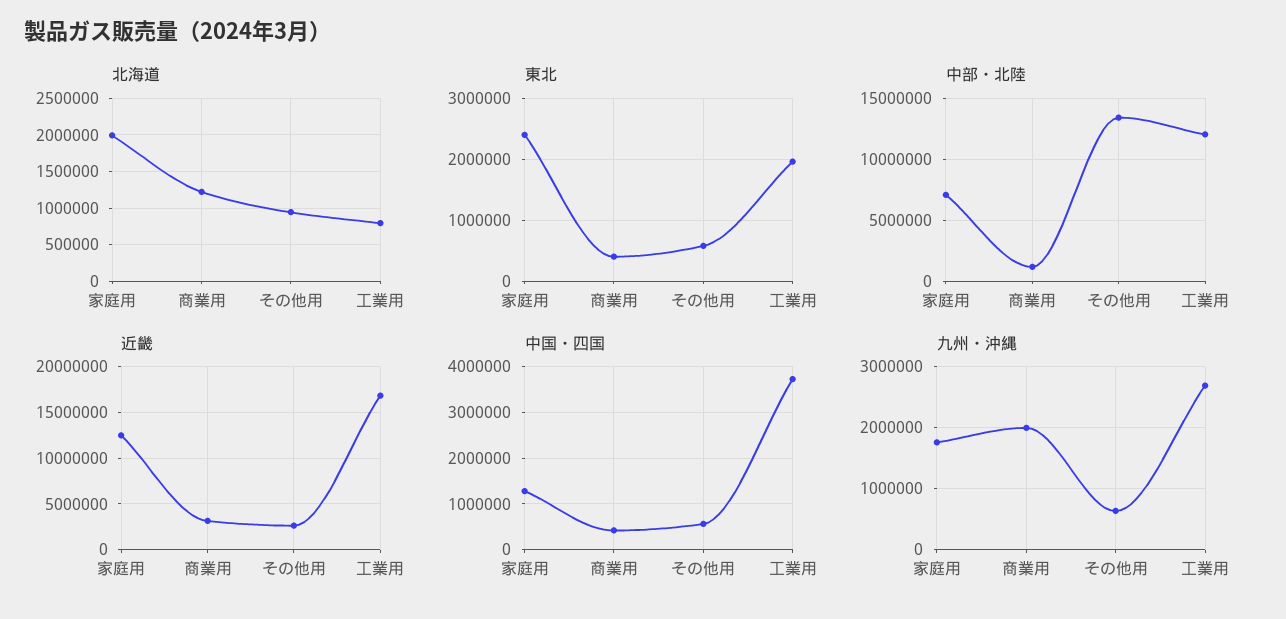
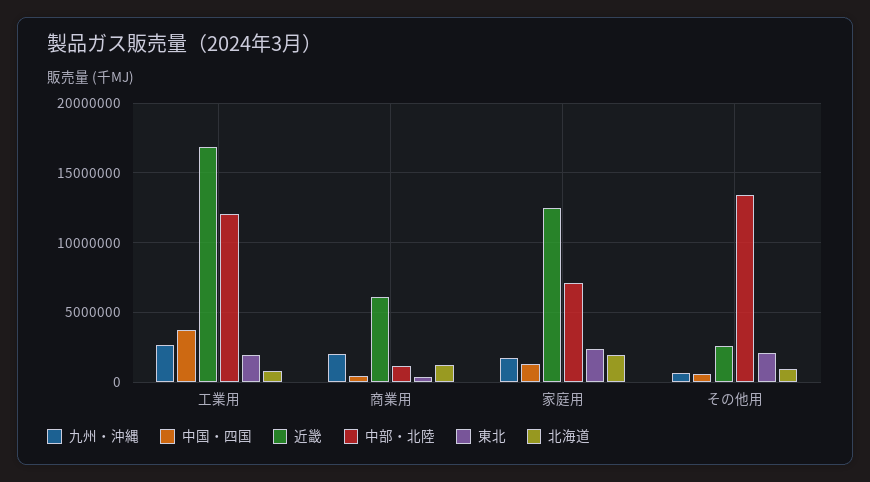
  {
    "北海道": {
      "家庭用": 2000000,
      "商業用": 1200000,
      "その他用": 900000,
      "工業用": 800000
    },
    "東北": {
      "家庭用": 2400000,
      "商業用": 400000,
-     "その他用": 600000,
+     "その他用": 2000000,
      "工業用": 2000000
    },
    "中部・北陸": {
      "家庭用": 7000000,
      "商業用": 1000000,
      "その他用": 13500000,
      "工業用": 12000000
    },
    "近畿": {
      "家庭用": 12500000,
-     "商業用": 3000000,
+     "商業用": 6000000,
      "その他用": 2500000,
      "工業用": 17000000
    },
    "中国・四国": {
      "家庭用": 1200000,
      "商業用": 400000,
      "その他用": 600000,
      "工業用": 3800000
    },
    "九州・沖縄": {
      "家庭用": 1800000,
      "商業用": 2000000,
      "その他用": 600000,
      "工業用": 2700000
    }
  }

